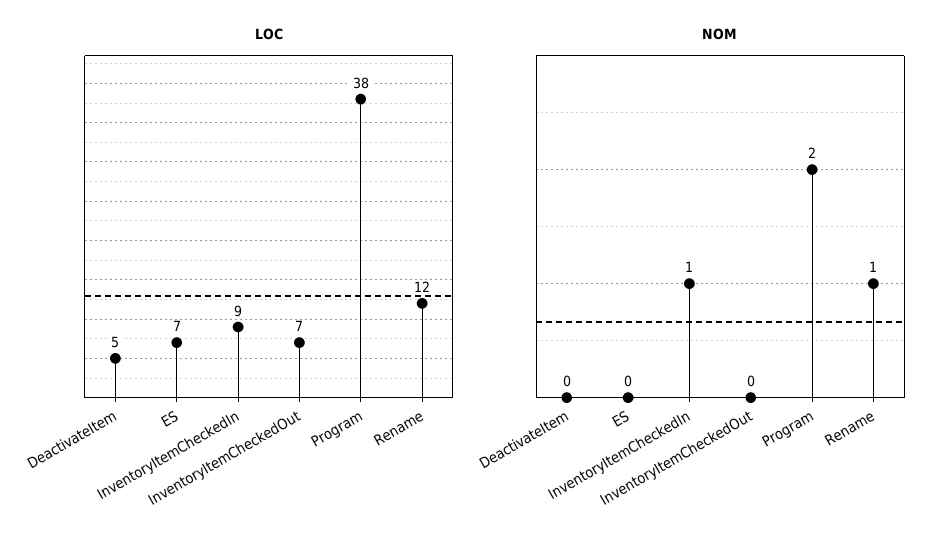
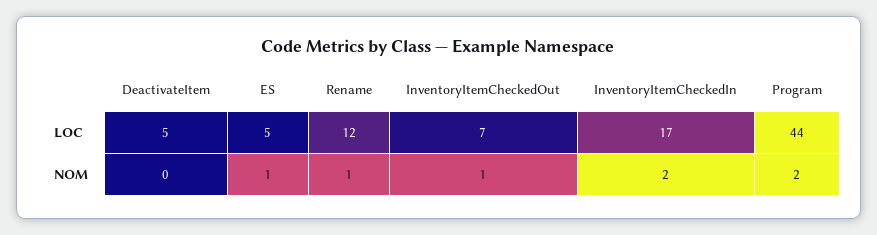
  {
    "LOC": {
      "DeactivateItem": 5,
-     "ES": 7,
+     "ES": 5,
-     "InventoryItemCheckedIn": 9,
+     "InventoryItemCheckedIn": 17,
      "InventoryItemCheckedOut": 7,
-     "Program": 38,
+     "Program": 44,
      "Rename": 12
    },
    "NOM": {
      "DeactivateItem": 0,
-     "ES": 0,
+     "ES": 1,
-     "InventoryItemCheckedIn": 1,
+     "InventoryItemCheckedIn": 2,
-     "InventoryItemCheckedOut": 0,
+     "InventoryItemCheckedOut": 1,
      "Program": 2,
      "Rename": 1
    }
  }

